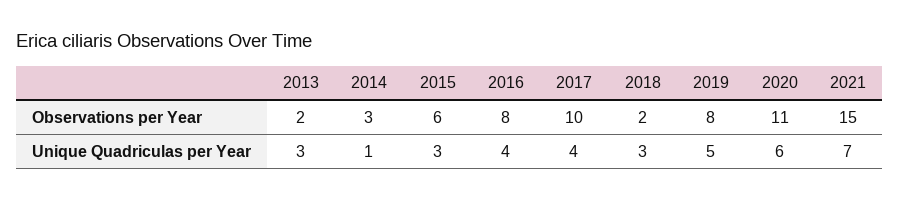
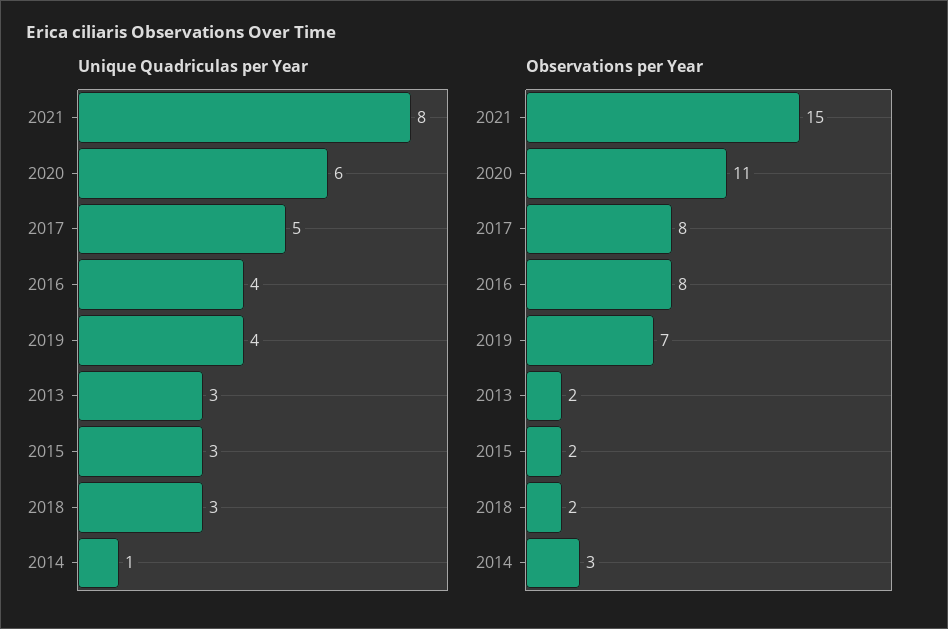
  {
    "Observations per Year": {
      "2013": 2,
      "2014": 3,
-     "2015": 6,
+     "2015": 2,
      "2016": 8,
-     "2017": 10,
+     "2017": 8,
      "2018": 2,
-     "2019": 8,
+     "2019": 7,
      "2020": 11,
      "2021": 15
    },
    "Unique Quadriculas per Year": {
      "2013": 3,
      "2014": 1,
      "2015": 3,
      "2016": 4,
-     "2017": 4,
+     "2017": 5,
      "2018": 3,
-     "2019": 5,
+     "2019": 4,
      "2020": 6,
-     "2021": 7
+     "2021": 8
    }
  }

